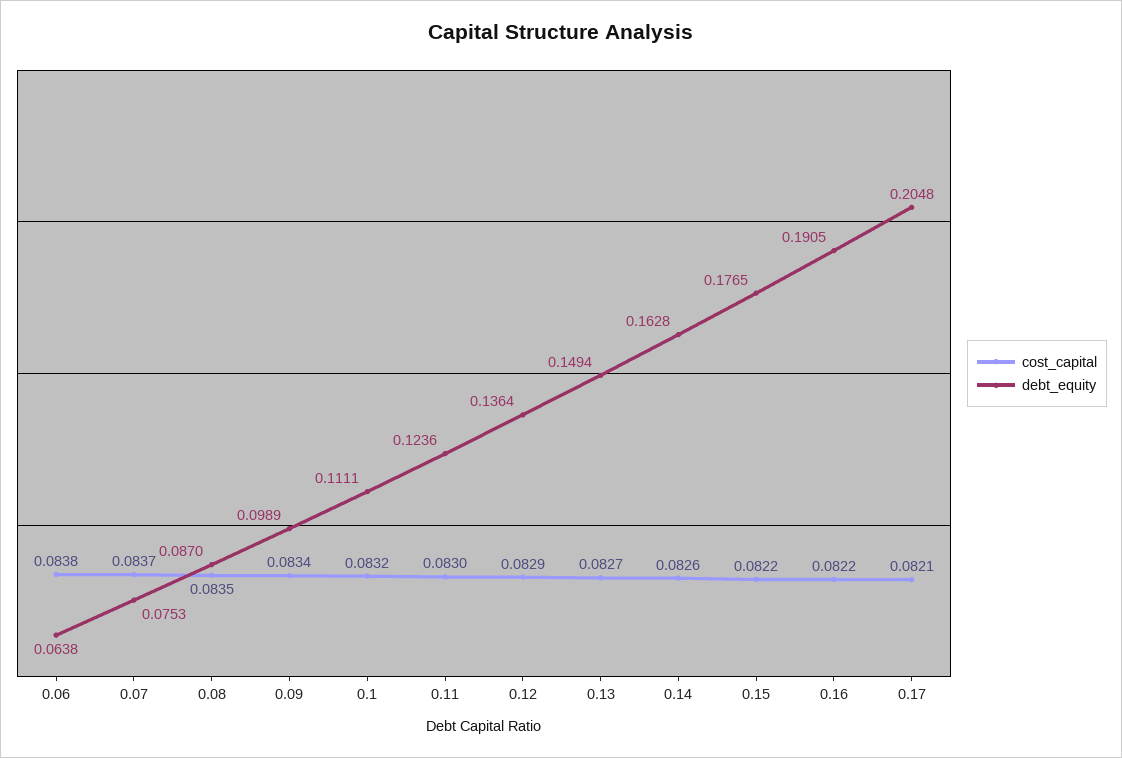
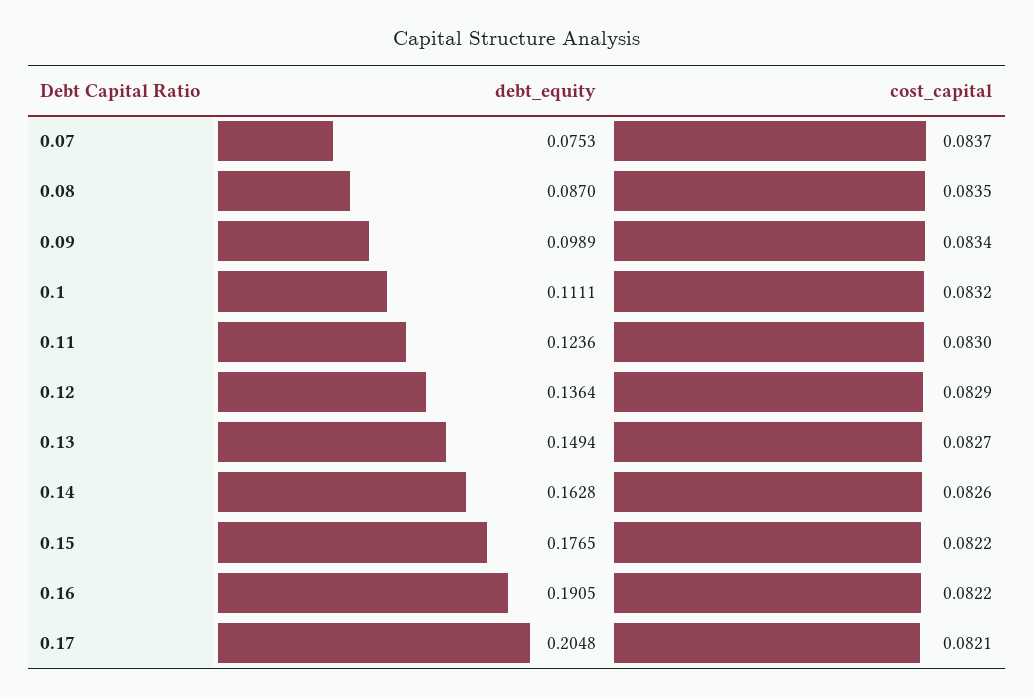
  {
    "cost_capital": {
-     "0.06": 0.0838,
      "0.07": 0.0837,
      "0.08": 0.0835,
      "0.09": 0.0834,
      "0.1": 0.0832,
      "0.11": 0.083,
      "0.12": 0.0829,
      "0.13": 0.0827,
      "0.14": 0.0826,
      "0.15": 0.0822,
      "0.16": 0.0822,
      "0.17": 0.0821
    },
    "debt_equity": {
-     "0.06": 0.0638,
      "0.07": 0.0753,
      "0.08": 0.087,
      "0.09": 0.0989,
      "0.1": 0.1111,
      "0.11": 0.1236,
      "0.12": 0.1364,
      "0.13": 0.1494,
      "0.14": 0.1628,
      "0.15": 0.1765,
      "0.16": 0.1905,
      "0.17": 0.2048
    }
  }

